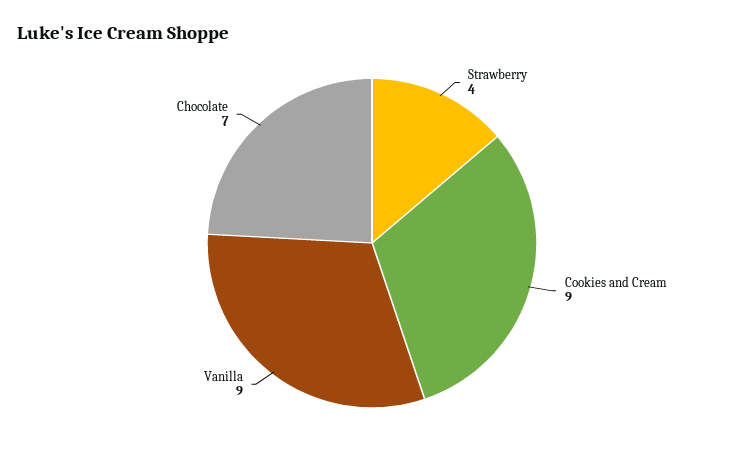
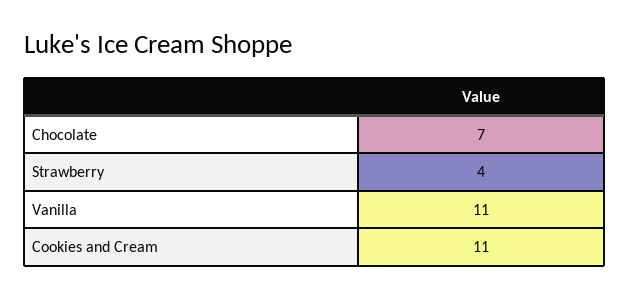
  {
    "Strawberry": 4,
-   "Cookies and Cream": 9,
+   "Cookies and Cream": 11,
-   "Vanilla": 9,
+   "Vanilla": 11,
    "Chocolate": 7
  }

